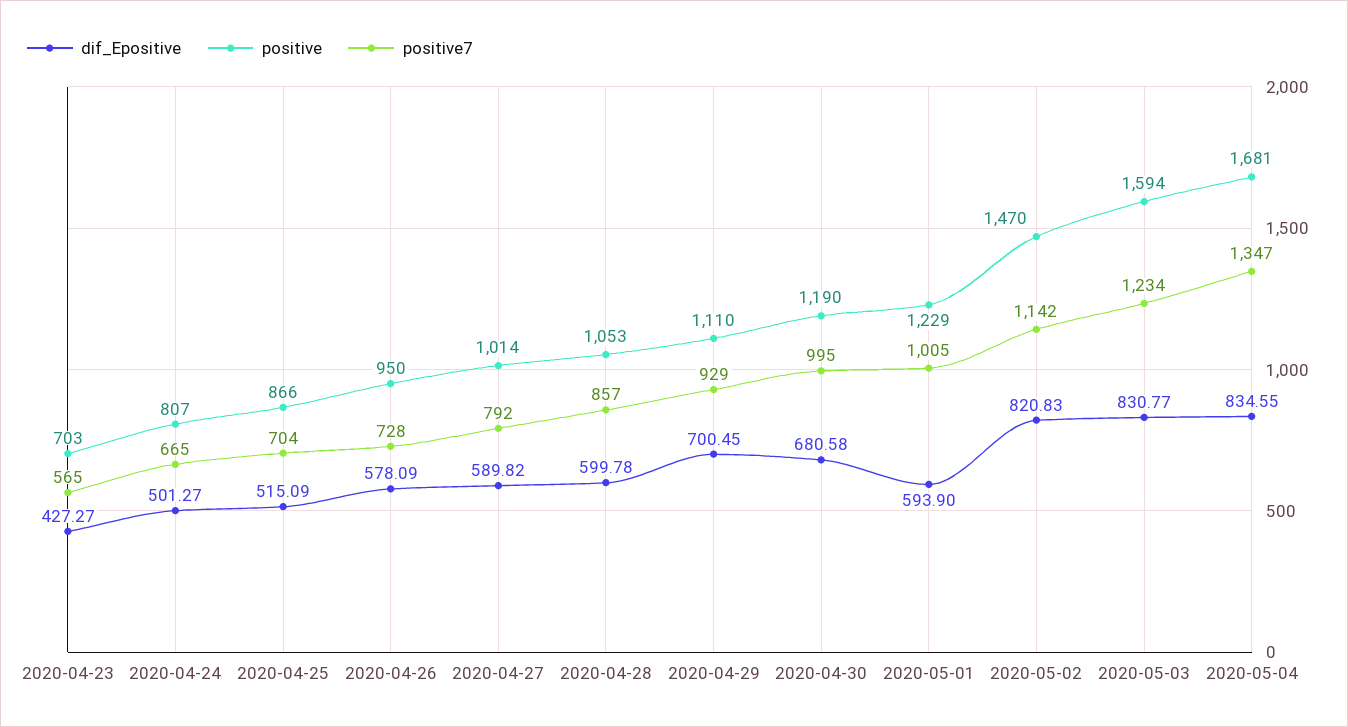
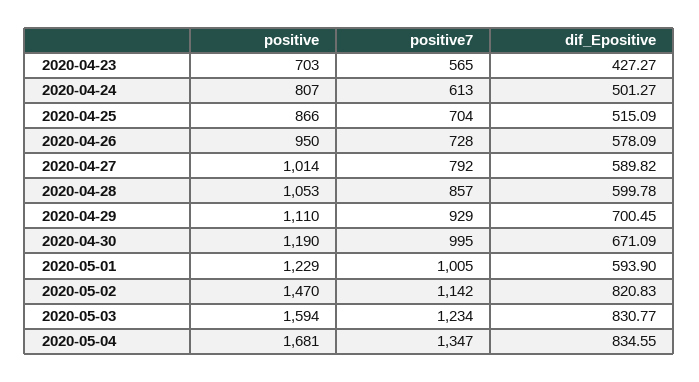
  {
    "dif_Epositive": {
      "2020-04-23": 427.27,
      "2020-04-24": 501.27,
      "2020-04-25": 515.09,
      "2020-04-26": 578.09,
      "2020-04-27": 589.82,
      "2020-04-28": 599.78,
      "2020-04-29": 700.45,
-     "2020-04-30": 680.58,
+     "2020-04-30": 671.09,
      "2020-05-01": 593.9,
      "2020-05-02": 820.83,
      "2020-05-03": 830.77,
      "2020-05-04": 834.55
    },
    "positive": {
      "2020-04-23": 703,
      "2020-04-24": 807,
      "2020-04-25": 866,
      "2020-04-26": 950,
      "2020-04-27": 1014,
      "2020-04-28": 1053,
      "2020-04-29": 1110,
      "2020-04-30": 1190,
      "2020-05-01": 1229,
      "2020-05-02": 1470,
      "2020-05-03": 1594,
      "2020-05-04": 1681
    },
    "positive7": {
      "2020-04-23": 565,
-     "2020-04-24": 665,
+     "2020-04-24": 613,
      "2020-04-25": 704,
      "2020-04-26": 728,
      "2020-04-27": 792,
      "2020-04-28": 857,
      "2020-04-29": 929,
      "2020-04-30": 995,
      "2020-05-01": 1005,
      "2020-05-02": 1142,
      "2020-05-03": 1234,
      "2020-05-04": 1347
    }
  }

